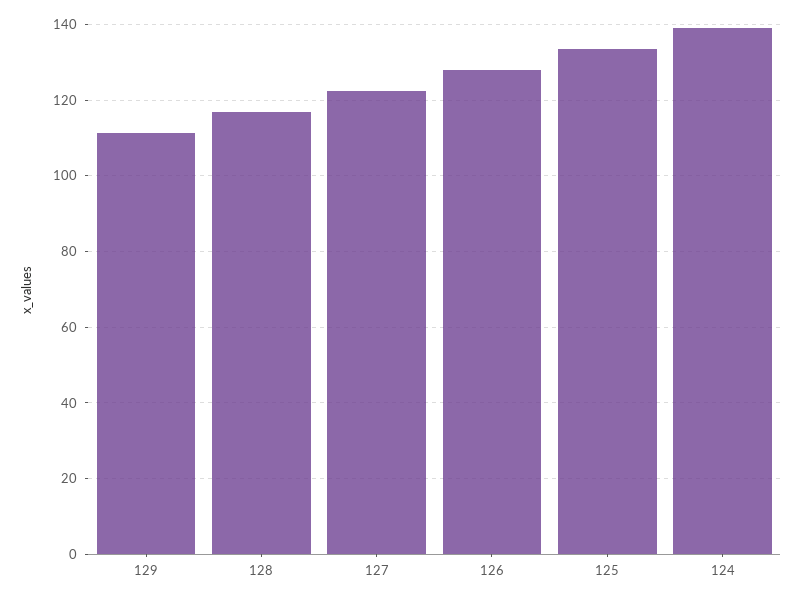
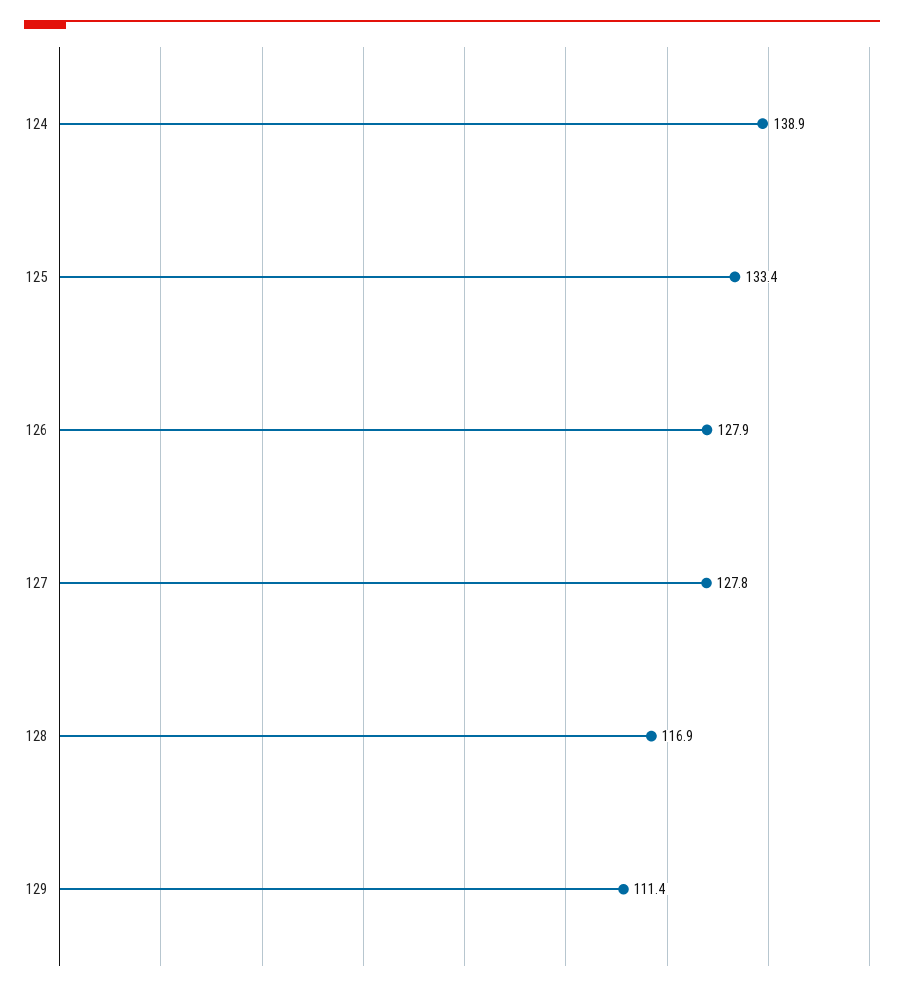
  {
    "129": 111.4,
    "128": 116.9,
-   "127": 122,
+   "127": 127.8,
    "126": 127.9,
    "125": 133.4,
    "124": 138.9
  }

